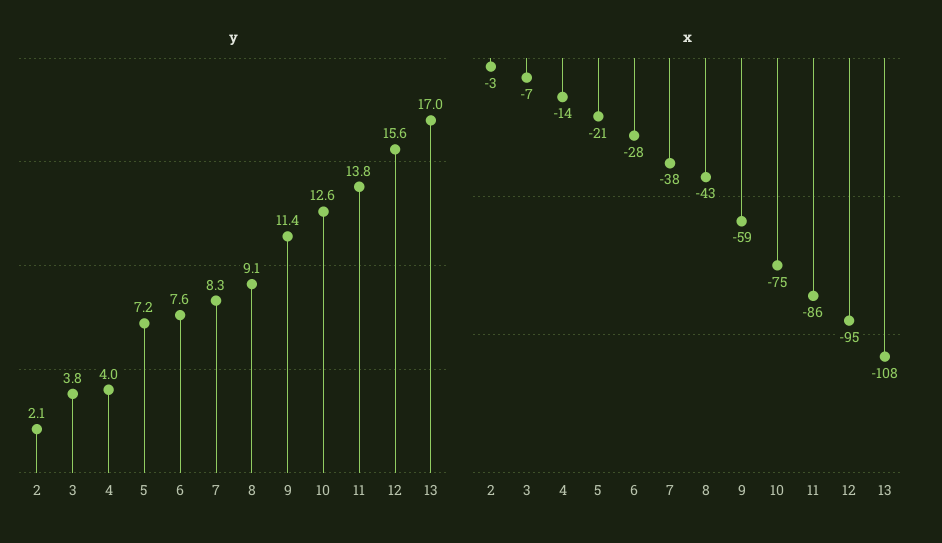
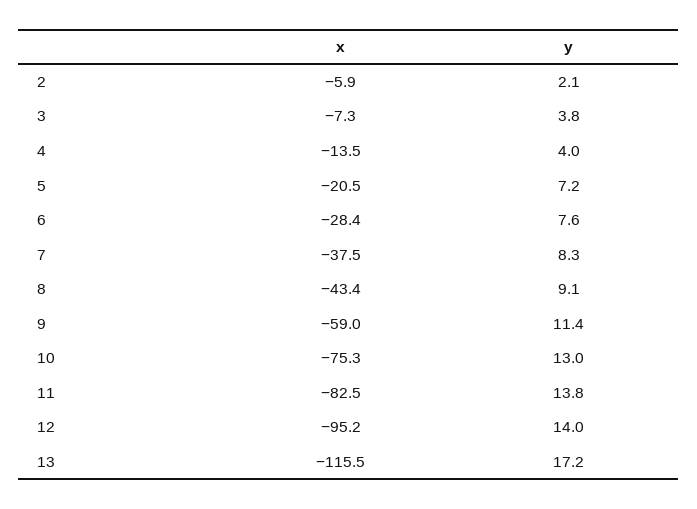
  {
    "y": {
      "2": 2.1,
      "3": 3.8,
      "4": 4,
      "5": 7.2,
      "6": 7.6,
      "7": 8.3,
      "8": 9.1,
      "9": 11.4,
-     "10": 12.6,
+     "10": 13,
      "11": 13.8,
-     "12": 15.6,
+     "12": 14,
-     "13": 17
+     "13": 17.2
    },
    "x": {
-     "2": -3,
+     "2": -5.9,
      "3": -7.3,
      "4": -13.5,
      "5": -20.5,
      "6": -28.4,
      "7": -37.5,
      "8": -43.4,
      "9": -59,
      "10": -75.3,
-     "11": -86,
+     "11": -82.5,
      "12": -95.2,
-     "13": -108
+     "13": -115.5
    }
  }

